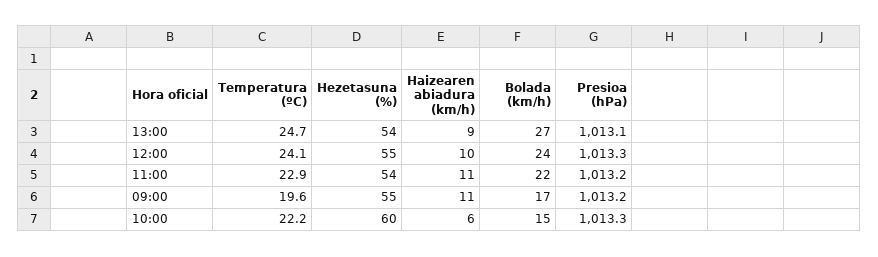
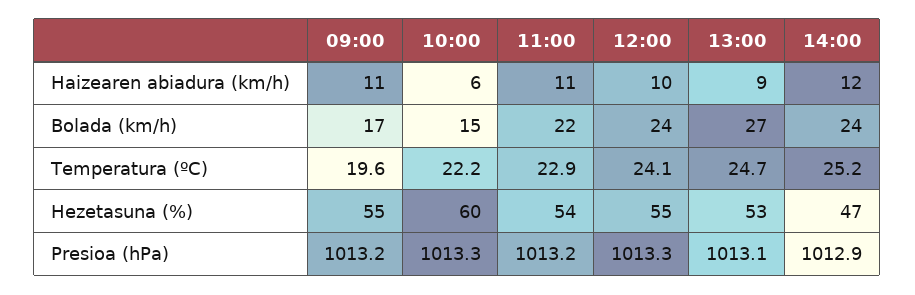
  {
    "Temperatura (ºC)": {
      "13:00": 24.7,
      "12:00": 24.1,
      "11:00": 22.9,
      "09:00": 19.6,
-     "10:00": 22.2
+     "10:00": 22.2,
+     "14:00": 25.2
    },
    "Hezetasuna (%)": {
-     "13:00": 54,
+     "13:00": 53,
      "12:00": 55,
      "11:00": 54,
      "09:00": 55,
-     "10:00": 60
+     "10:00": 60,
+     "14:00": 47
    },
    "Haizearen abiadura (km/h)": {
      "13:00": 9,
      "12:00": 10,
      "11:00": 11,
      "09:00": 11,
-     "10:00": 6
+     "10:00": 6,
+     "14:00": 12
    },
    "Bolada (km/h)": {
      "13:00": 27,
      "12:00": 24,
      "11:00": 22,
      "09:00": 17,
-     "10:00": 15
+     "10:00": 15,
+     "14:00": 24
    },
    "Presioa (hPa)": {
      "13:00": 1013.1,
      "12:00": 1013.3,
      "11:00": 1013.2,
      "09:00": 1013.2,
-     "10:00": 1013.3
+     "10:00": 1013.3,
+     "14:00": 1012.9
    }
  }

